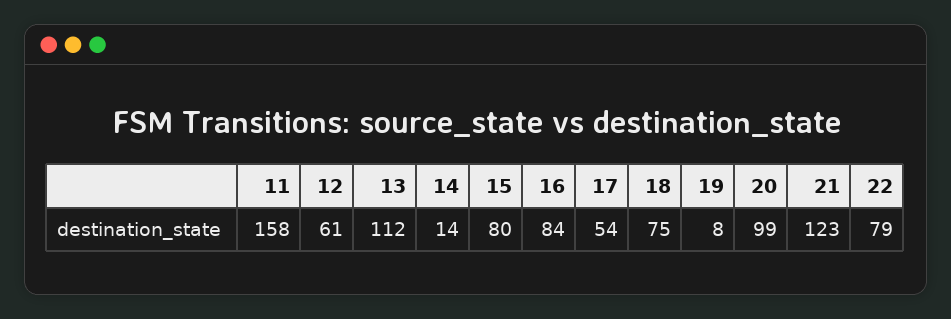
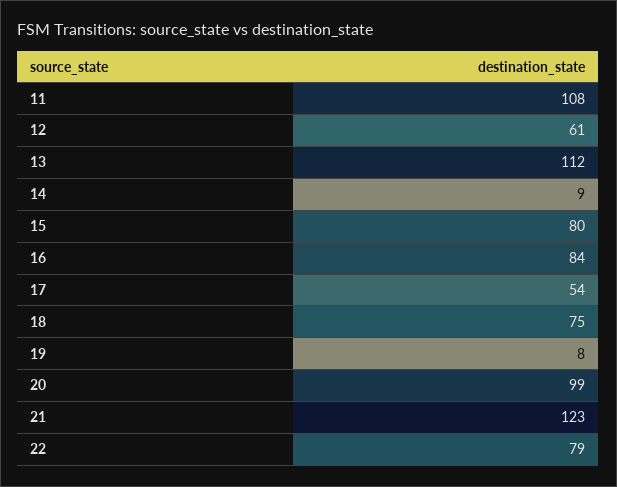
  {
-   "11": 158,
+   "11": 108,
    "12": 61,
    "13": 112,
-   "14": 14,
+   "14": 9,
    "15": 80,
    "16": 84,
    "17": 54,
    "18": 75,
    "19": 8,
    "20": 99,
    "21": 123,
    "22": 79
  }

